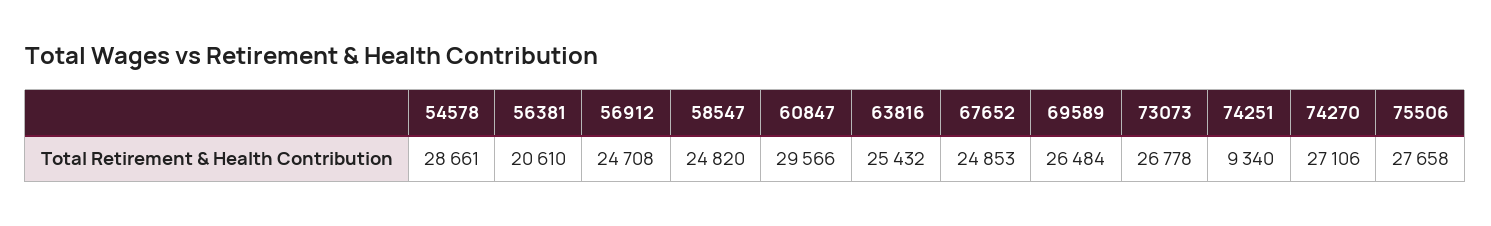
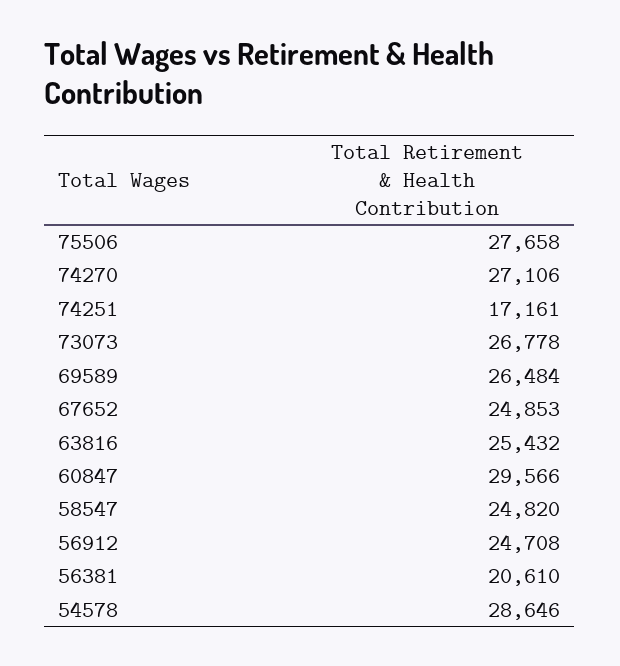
  {
-   "54578": 28661,
+   "54578": 28646,
    "56381": 20610,
    "56912": 24708,
    "58547": 24820,
    "60847": 29566,
    "63816": 25432,
    "67652": 24853,
    "69589": 26484,
    "73073": 26778,
-   "74251": 9340,
+   "74251": 17161,
    "74270": 27106,
    "75506": 27658
  }

